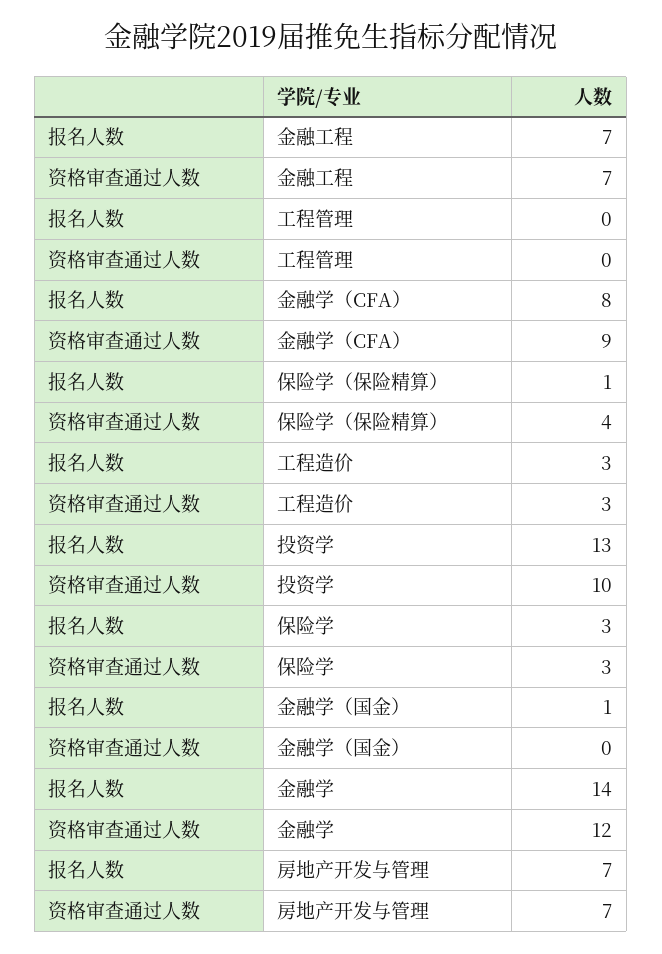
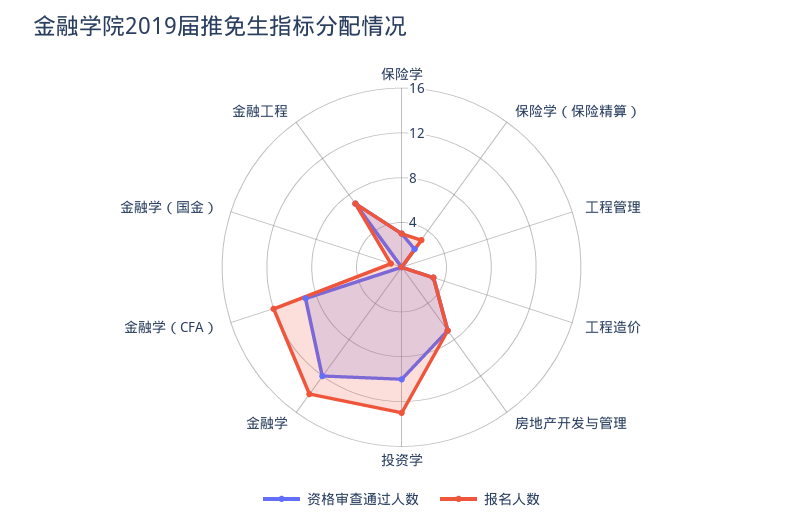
  {
    "报名人数": {
      "金融工程": 7,
      "工程管理": 0,
-     "金融学（CFA）": 8,
+     "金融学（CFA）": 12,
-     "保险学（保险精算）": 1,
+     "保险学（保险精算）": 3,
      "工程造价": 3,
      "投资学": 13,
      "保险学": 3,
      "金融学（国金）": 1,
      "金融学": 14,
      "房地产开发与管理": 7
    },
    "资格审查通过人数": {
      "金融工程": 7,
      "工程管理": 0,
      "金融学（CFA）": 9,
-     "保险学（保险精算）": 4,
+     "保险学（保险精算）": 2,
      "工程造价": 3,
      "投资学": 10,
      "保险学": 3,
      "金融学（国金）": 0,
      "金融学": 12,
      "房地产开发与管理": 7
    }
  }

